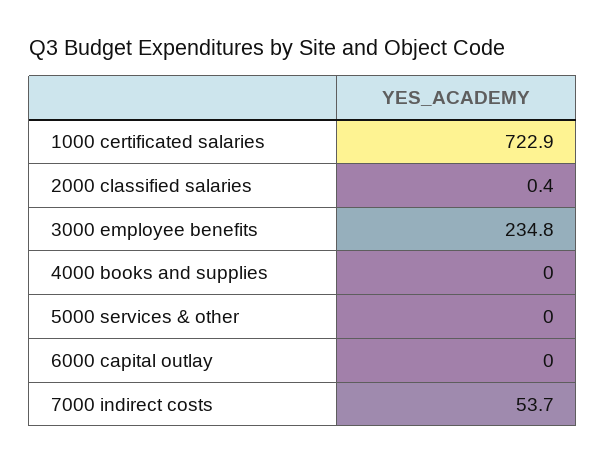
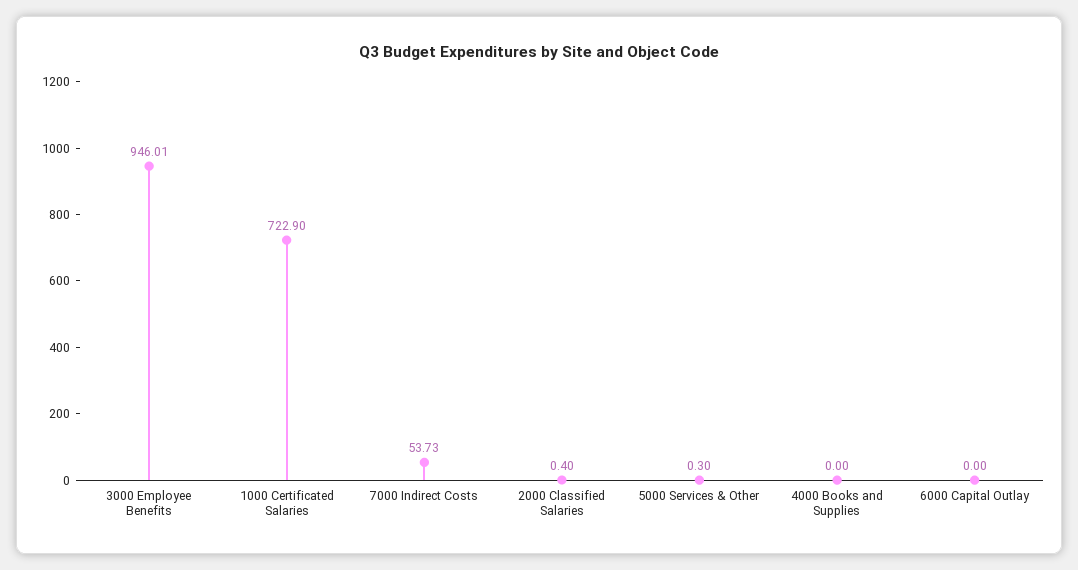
  {
    "1000 certificated salaries": 722.9,
    "2000 classified salaries": 0.4,
-   "3000 employee benefits": 234.8,
+   "3000 employee benefits": 946.01,
    "4000 books and supplies": 0,
-   "5000 services & other": 0,
+   "5000 services & other": 0.3,
    "6000 capital outlay": 0,
    "7000 indirect costs": 53.73
  }

